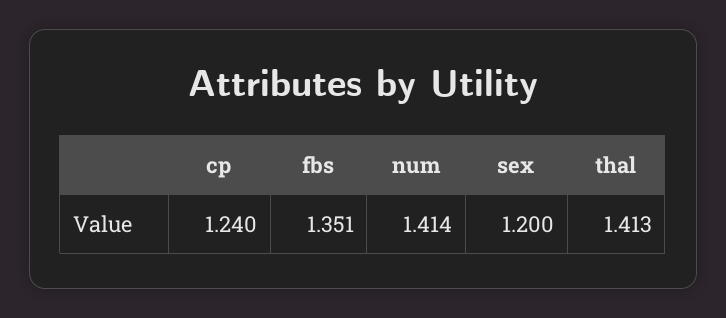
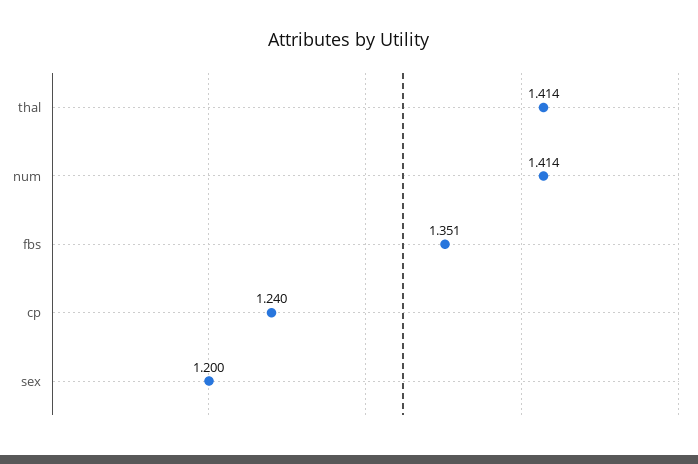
  {
    "cp": 1.24,
    "fbs": 1.351,
    "num": 1.414,
    "sex": 1.2,
-   "thal": 1.413
+   "thal": 1.414
  }

